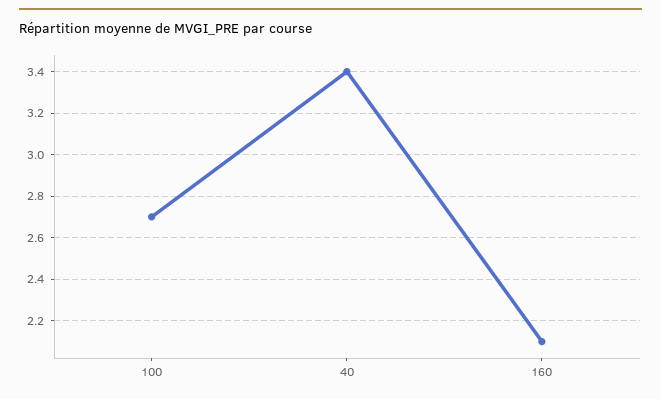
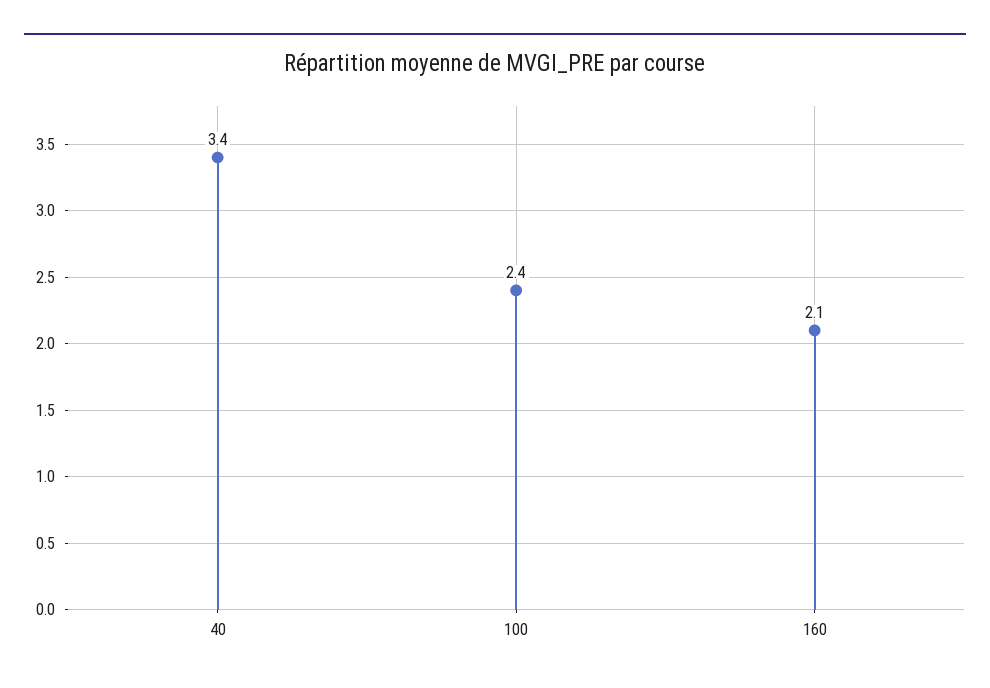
  {
-   "100": 2.7,
+   "100": 2.4,
    "40": 3.4,
    "160": 2.1
  }

